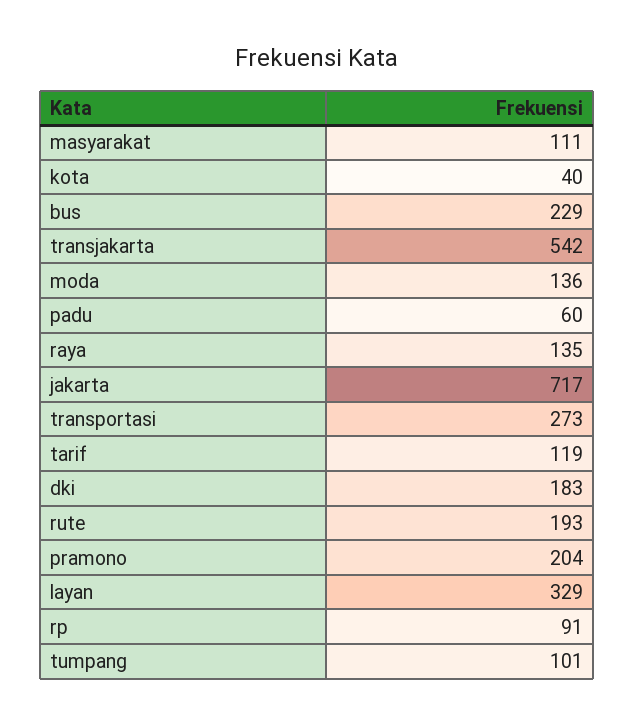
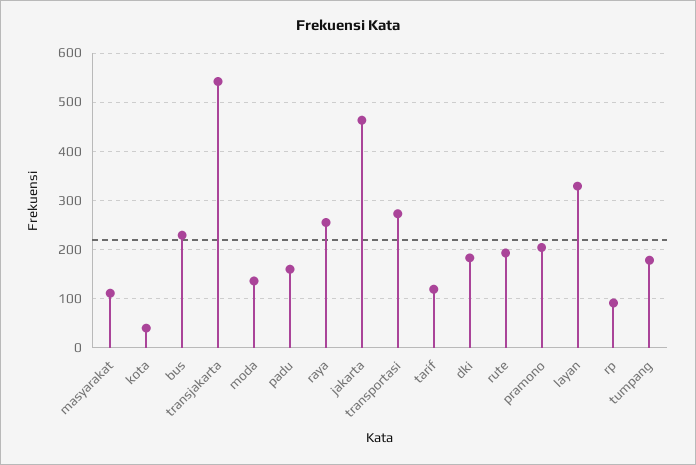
  {
    "masyarakat": 111,
    "kota": 40,
    "bus": 229,
    "transjakarta": 542,
    "moda": 136,
-   "padu": 60,
+   "padu": 160,
-   "raya": 135,
+   "raya": 260,
-   "jakarta": 717,
+   "jakarta": 460,
    "transportasi": 273,
    "tarif": 119,
    "dki": 183,
    "rute": 193,
    "pramono": 204,
    "layan": 329,
    "rp": 91,
-   "tumpang": 101
+   "tumpang": 180
  }

